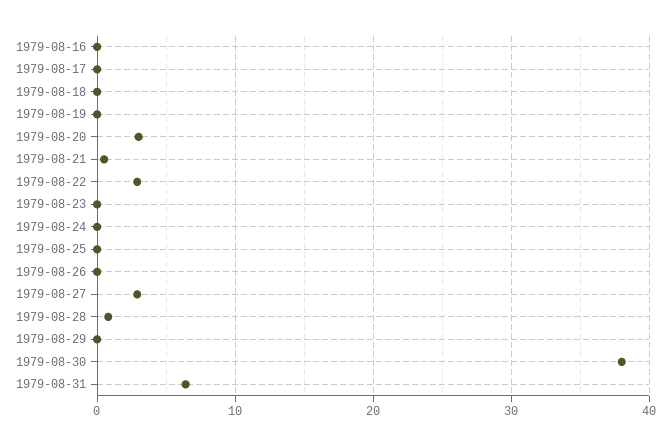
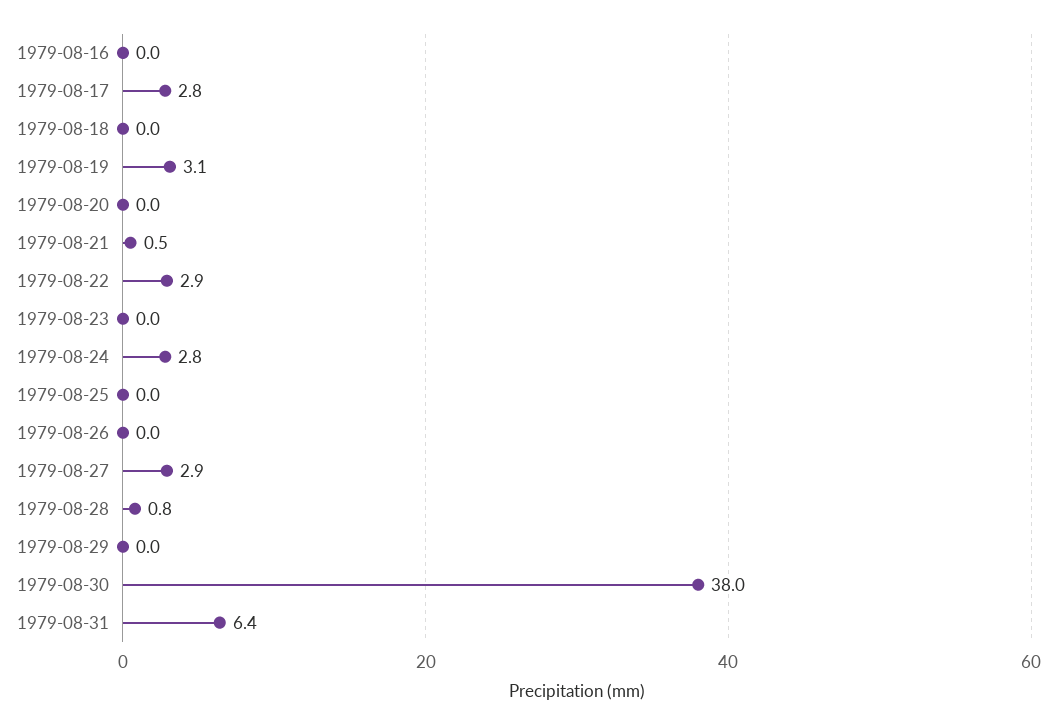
  {
    "1979-08-16": 0,
-   "1979-08-17": 0,
+   "1979-08-17": 2.8,
    "1979-08-18": 0,
-   "1979-08-19": 0,
+   "1979-08-19": 3.1,
-   "1979-08-20": 3,
+   "1979-08-20": 0,
    "1979-08-21": 0.5,
    "1979-08-22": 2.9,
    "1979-08-23": 0,
-   "1979-08-24": 0,
+   "1979-08-24": 2.8,
    "1979-08-25": 0,
    "1979-08-26": 0,
    "1979-08-27": 2.9,
    "1979-08-28": 0.8,
    "1979-08-29": 0,
    "1979-08-30": 38,
    "1979-08-31": 6.4
  }

